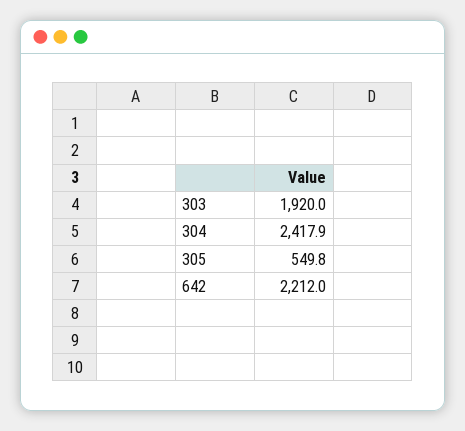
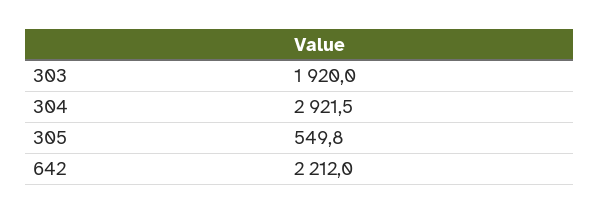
  {
    "303": 1920,
-   "304": 2417.9,
+   "304": 2921.5,
    "305": 549.8,
    "642": 2212
  }

